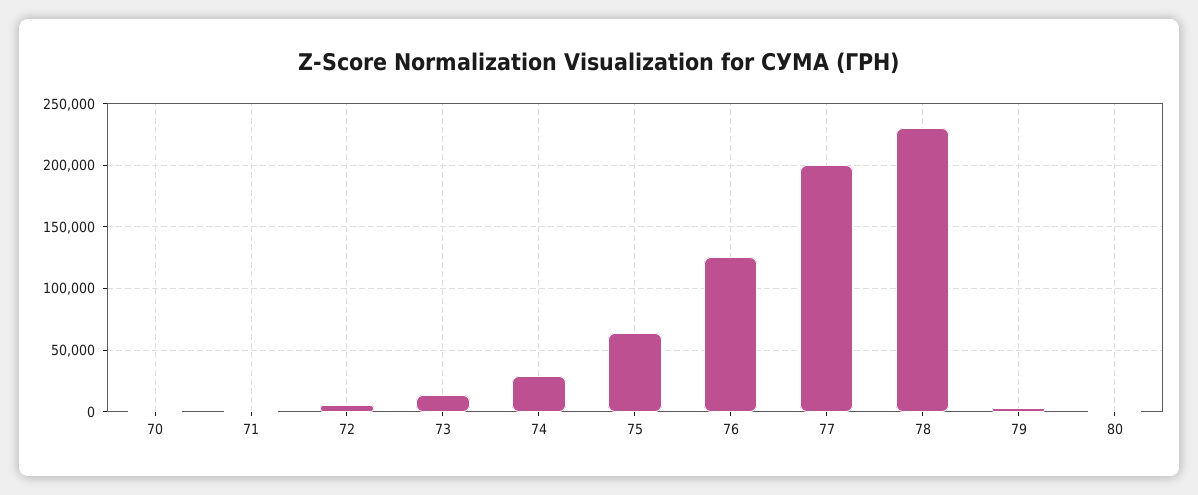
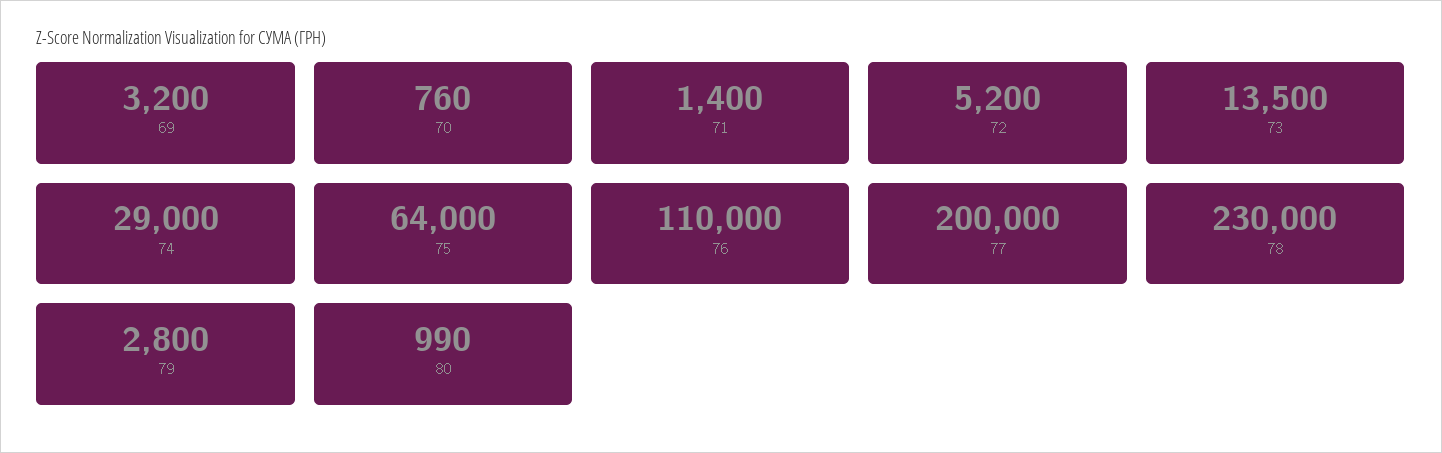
  {
    "70": 760,
    "71": 1400,
    "72": 5200,
    "73": 13500,
    "74": 29000,
    "75": 64000,
-   "76": 125000,
+   "76": 110000,
    "77": 200000,
    "78": 230000,
    "79": 2800,
-   "80": 990
+   "80": 990,
+   "69": 3200
  }

